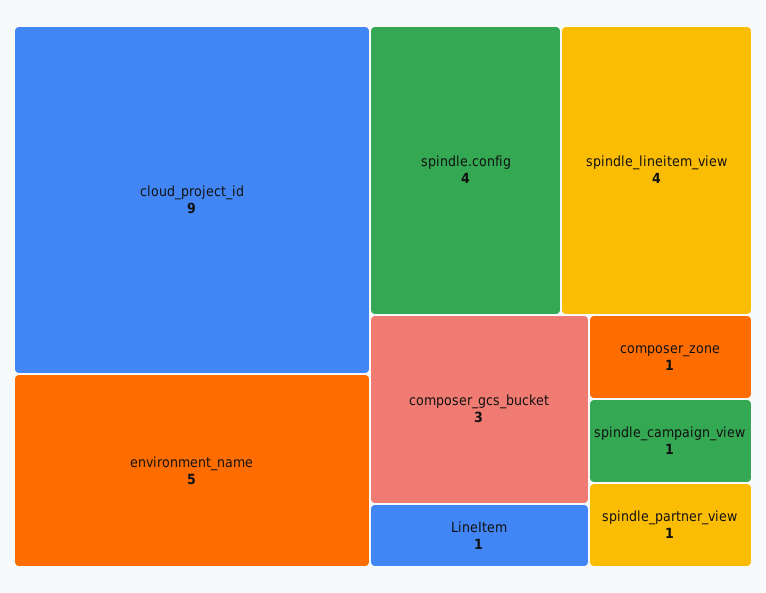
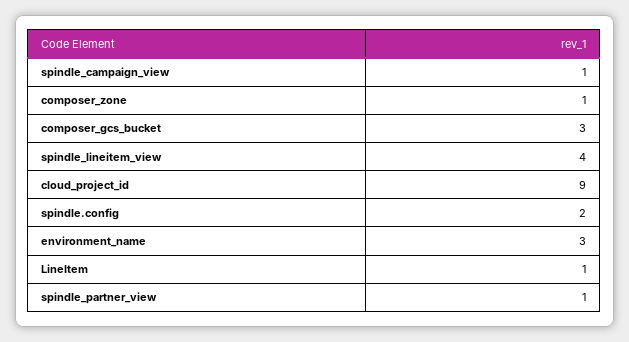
  {
    "cloud_project_id": 9,
-   "environment_name": 5,
+   "environment_name": 3,
-   "spindle.config": 4,
+   "spindle.config": 2,
    "spindle_lineitem_view": 4,
    "composer_gcs_bucket": 3,
    "LineItem": 1,
    "composer_zone": 1,
    "spindle_campaign_view": 1,
    "spindle_partner_view": 1
  }

